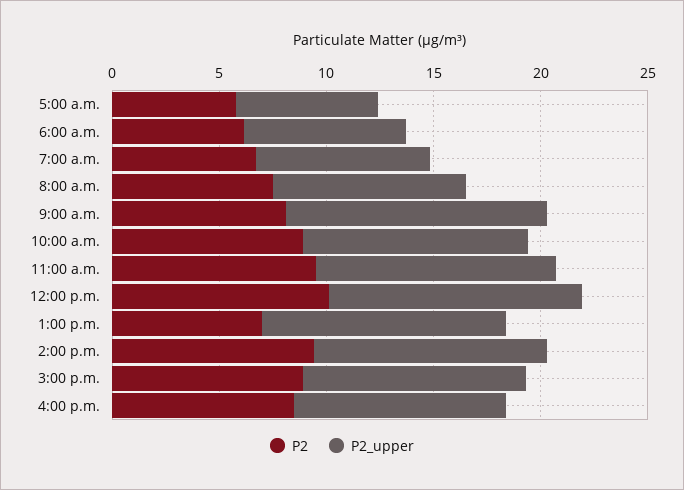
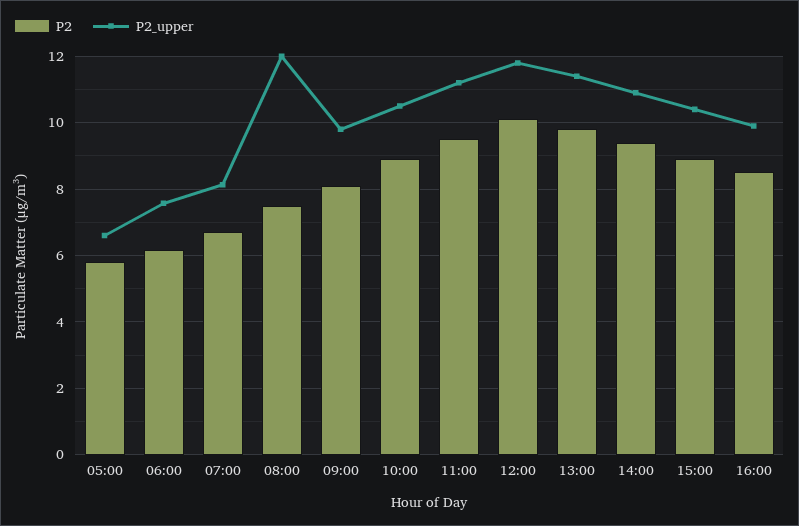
  {
    "P2": {
      "5:00 a.m.": 5.8,
      "6:00 a.m.": 6.2,
      "7:00 a.m.": 6.8,
      "8:00 a.m.": 7.6,
      "9:00 a.m.": 8.2,
      "10:00 a.m.": 9,
      "11:00 a.m.": 9.6,
      "12:00 p.m.": 10.2,
-     "1:00 p.m.": 7,
+     "1:00 p.m.": 9.8,
      "2:00 p.m.": 9.4,
      "3:00 p.m.": 9,
      "4:00 p.m.": 8.6
    },
    "P2_upper": {
      "5:00 a.m.": 6.6,
      "6:00 a.m.": 7.6,
      "7:00 a.m.": 8.2,
-     "8:00 a.m.": 9,
+     "8:00 a.m.": 12,
-     "9:00 a.m.": 12,
+     "9:00 a.m.": 9.8,
      "10:00 a.m.": 10.6,
      "11:00 a.m.": 11.2,
      "12:00 p.m.": 11.8,
      "1:00 p.m.": 11.4,
      "2:00 p.m.": 11,
      "3:00 p.m.": 10.4,
      "4:00 p.m.": 10
    }
  }

